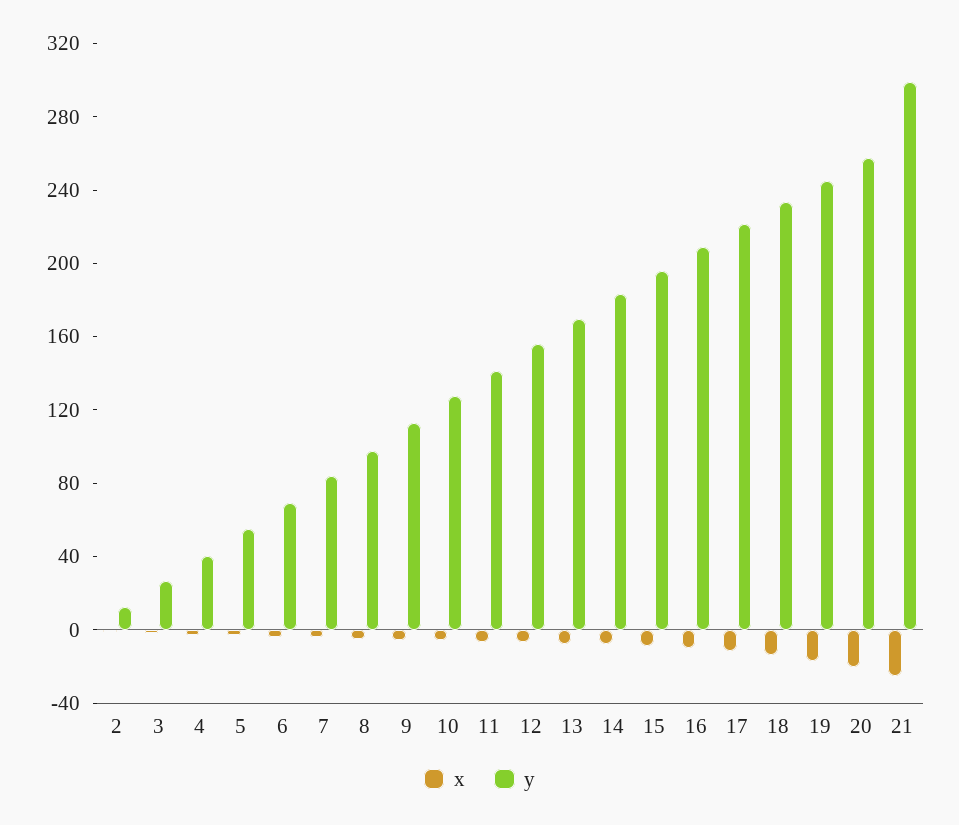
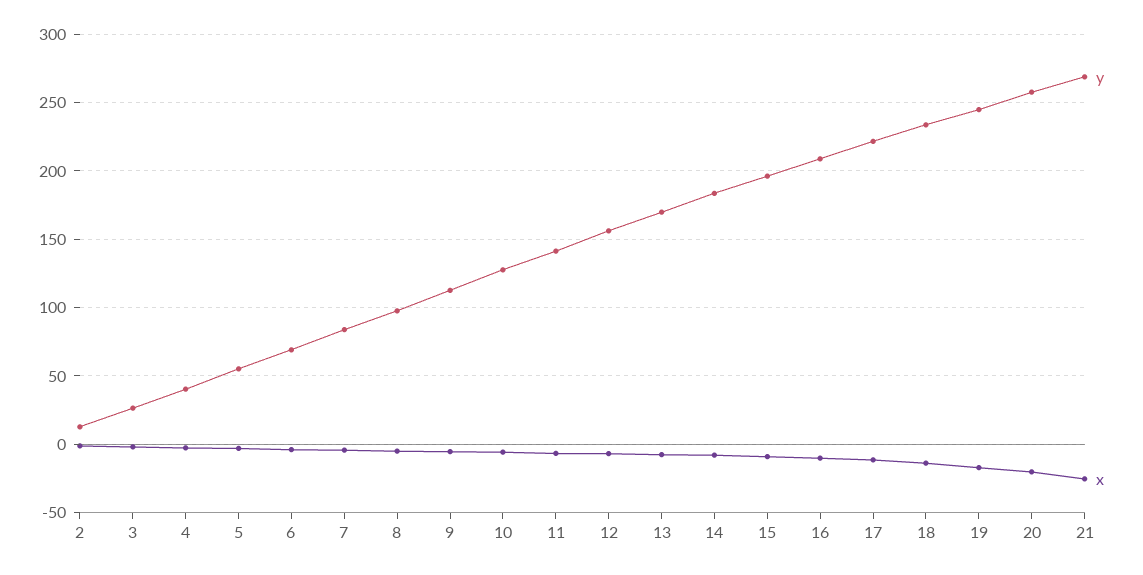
  {
    "x": {
      "2": 0,
      "3": 0,
      "4": -5,
      "5": -5,
      "6": -5,
      "7": -5,
      "8": -5,
      "9": -5,
      "10": -5,
      "11": -5,
      "12": -5,
      "13": -10,
      "14": -10,
      "15": -10,
      "16": -10,
      "17": -10,
      "18": -15,
      "19": -15,
      "20": -20,
      "21": -25
    },
    "y": {
      "2": 15,
      "3": 25,
      "4": 40,
      "5": 55,
      "6": 70,
      "7": 85,
      "8": 100,
      "9": 115,
      "10": 130,
      "11": 140,
      "12": 155,
      "13": 170,
      "14": 185,
      "15": 195,
      "16": 210,
      "17": 220,
      "18": 235,
      "19": 245,
      "20": 260,
-     "21": 300
+     "21": 270
    }
  }

